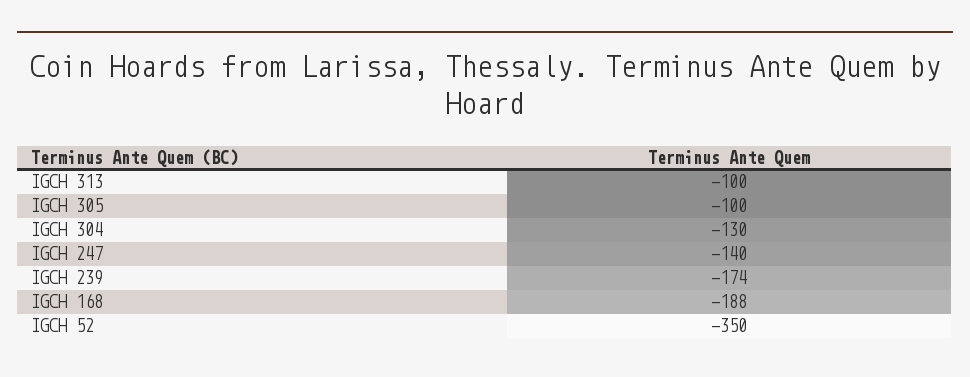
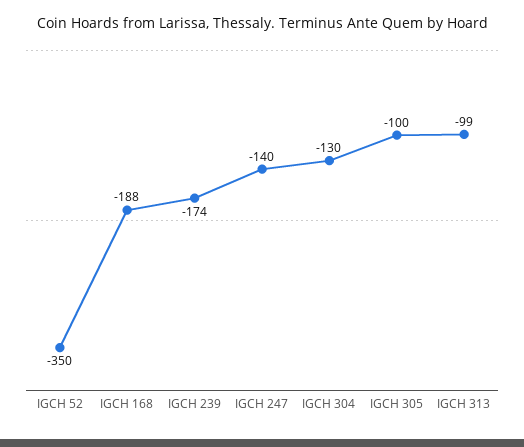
  {
-   "IGCH 313": -100,
+   "IGCH 313": -99,
    "IGCH 305": -100,
    "IGCH 304": -130,
    "IGCH 247": -140,
    "IGCH 239": -174,
    "IGCH 168": -188,
    "IGCH 52": -350
  }

